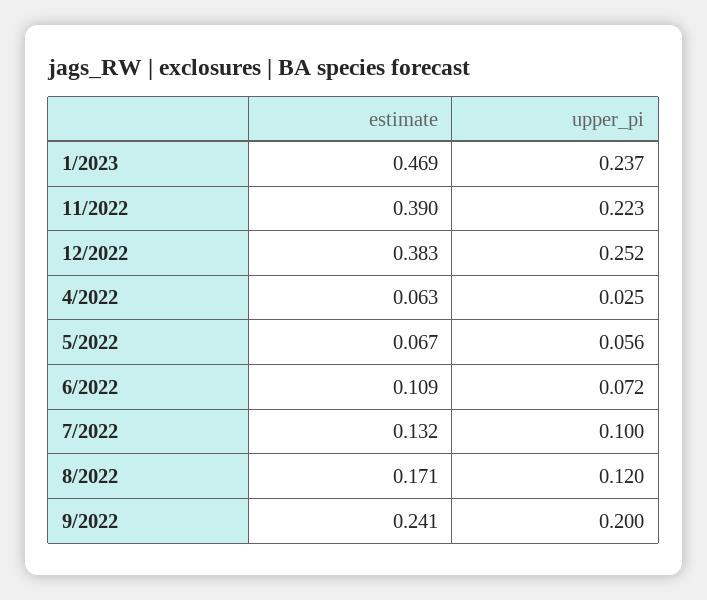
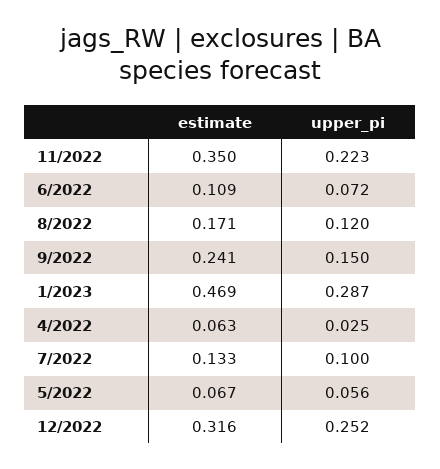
  {
    "estimate": {
      "1/2023": 0.469,
-     "11/2022": 0.39,
+     "11/2022": 0.35,
-     "12/2022": 0.383,
+     "12/2022": 0.316,
      "4/2022": 0.063,
      "5/2022": 0.067,
      "6/2022": 0.109,
-     "7/2022": 0.132,
+     "7/2022": 0.133,
      "8/2022": 0.171,
      "9/2022": 0.241
    },
    "upper_pi": {
-     "1/2023": 0.237,
+     "1/2023": 0.287,
      "11/2022": 0.223,
      "12/2022": 0.252,
      "4/2022": 0.025,
      "5/2022": 0.056,
      "6/2022": 0.072,
      "7/2022": 0.1,
      "8/2022": 0.12,
-     "9/2022": 0.2
+     "9/2022": 0.15
    }
  }

